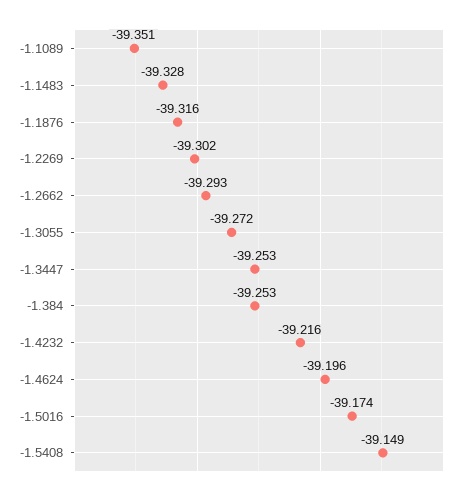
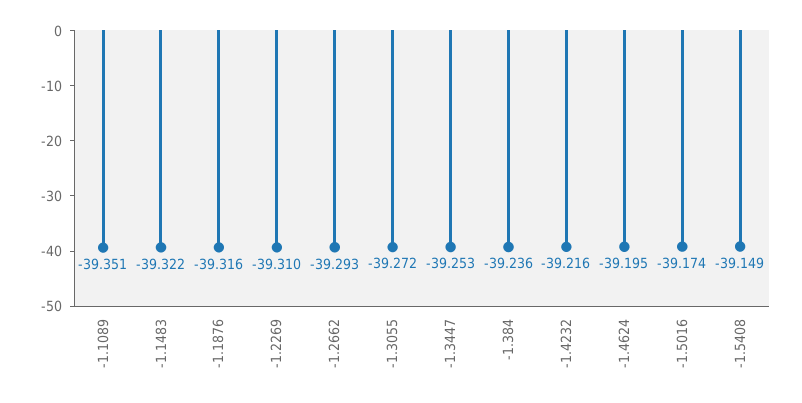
  {
    "-1.1089": -39.351,
-   "-1.1483": -39.328,
+   "-1.1483": -39.322,
    "-1.1876": -39.316,
-   "-1.2269": -39.302,
+   "-1.2269": -39.31,
    "-1.2662": -39.293,
    "-1.3055": -39.272,
    "-1.3447": -39.253,
-   "-1.384": -39.253,
+   "-1.384": -39.236,
    "-1.4232": -39.216,
-   "-1.4624": -39.196,
+   "-1.4624": -39.195,
    "-1.5016": -39.174,
    "-1.5408": -39.149
  }

